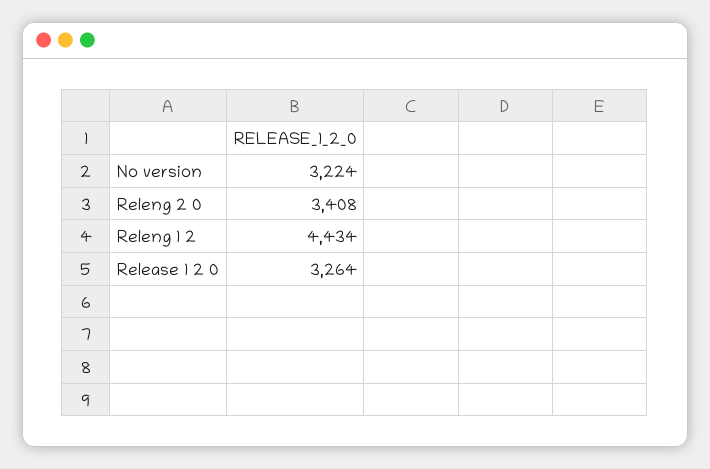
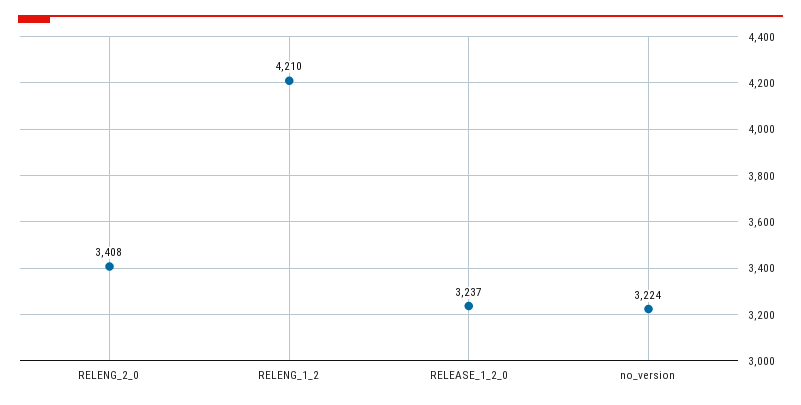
  {
    "No version": 3224,
    "Releng 2 0": 3408,
-   "Releng 1 2": 4434,
+   "Releng 1 2": 4210,
-   "Release 1 2 0": 3264
+   "Release 1 2 0": 3237
  }

